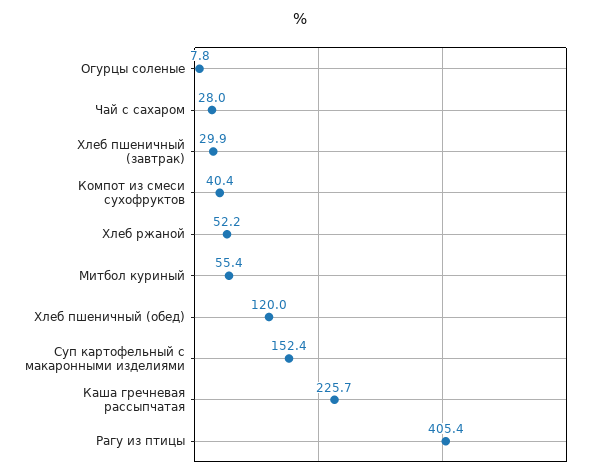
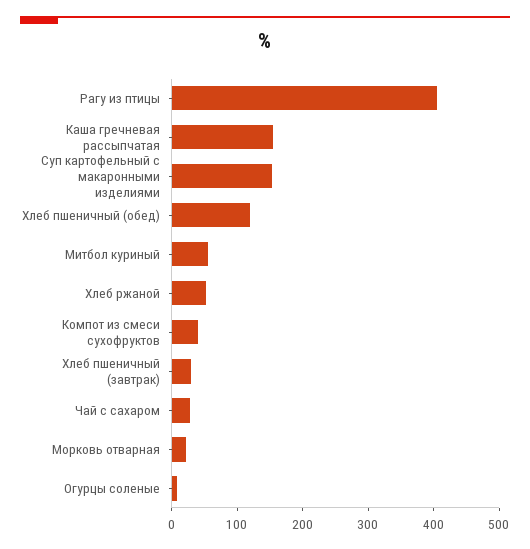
  {
    "Огурцы соленые": 7.8,
    "Чай с сахаром": 28,
    "Хлеб пшеничный (завтрак)": 29.9,
    "Компот из смеси сухофруктов": 40.4,
    "Хлеб ржаной": 52.2,
    "Митбол куриный": 55.4,
    "Хлеб пшеничный (обед)": 120,
    "Суп картофельный с макаронными изделиями": 152.4,
-   "Каша гречневая рассыпчатая": 225.7,
+   "Каша гречневая рассыпчатая": 160,
-   "Рагу из птицы": 405.4
+   "Рагу из птицы": 405.4,
+   "Морковь отварная": 20
  }

